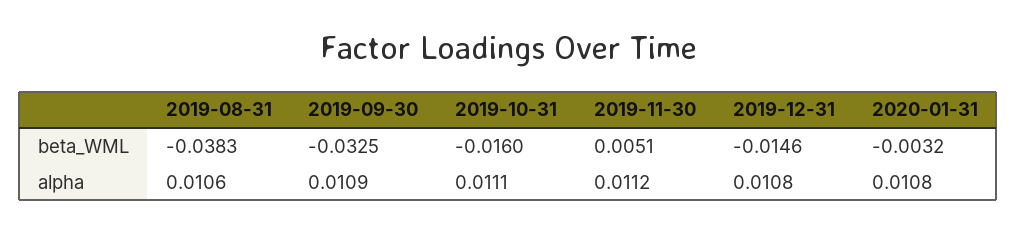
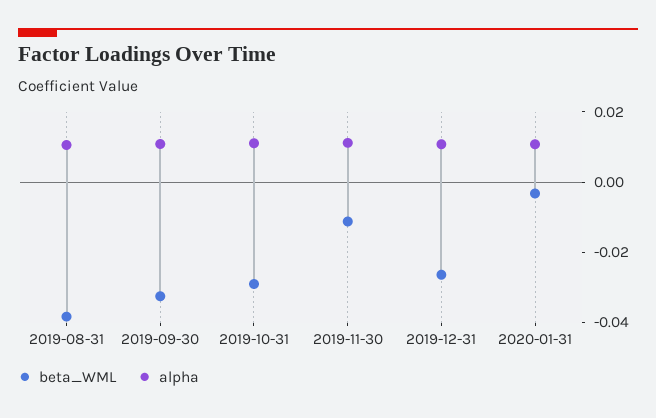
  {
    "beta_WML": {
      "2019-08-31": -0.0383,
      "2019-09-30": -0.0325,
-     "2019-10-31": -0.016,
+     "2019-10-31": -0.03,
-     "2019-11-30": 0.0051,
+     "2019-11-30": -0.01,
-     "2019-12-31": -0.0146,
+     "2019-12-31": -0.025,
      "2020-01-31": -0.0032
    },
    "alpha": {
      "2019-08-31": 0.0106,
      "2019-09-30": 0.0109,
      "2019-10-31": 0.0111,
      "2019-11-30": 0.0112,
      "2019-12-31": 0.0108,
      "2020-01-31": 0.0108
    }
  }

